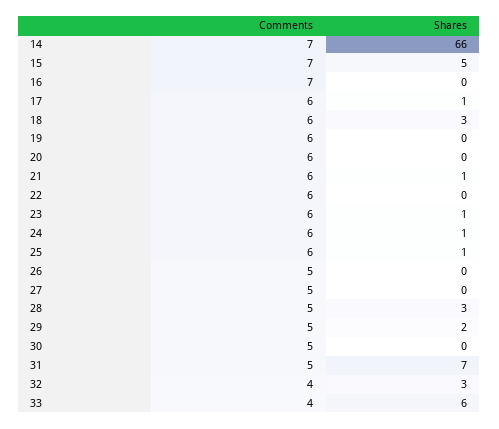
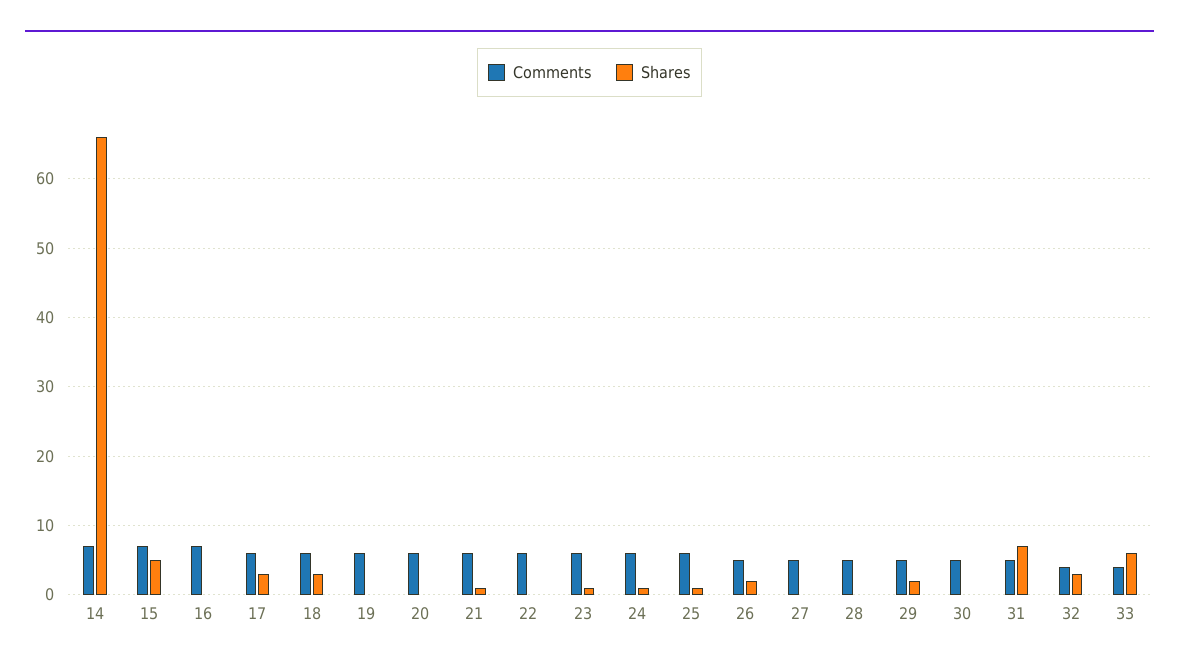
  {
    "Comments": {
      "14": 7,
      "15": 7,
      "16": 7,
      "17": 6,
      "18": 6,
      "19": 6,
      "20": 6,
      "21": 6,
      "22": 6,
      "23": 6,
      "24": 6,
      "25": 6,
      "26": 5,
      "27": 5,
      "28": 5,
      "29": 5,
      "30": 5,
      "31": 5,
      "32": 4,
      "33": 4
    },
    "Shares": {
      "14": 66,
      "15": 5,
      "16": 0,
-     "17": 1,
+     "17": 3,
      "18": 3,
      "19": 0,
      "20": 0,
      "21": 1,
      "22": 0,
      "23": 1,
      "24": 1,
      "25": 1,
-     "26": 0,
+     "26": 2,
      "27": 0,
-     "28": 3,
+     "28": 0,
      "29": 2,
      "30": 0,
      "31": 7,
      "32": 3,
      "33": 6
    }
  }

